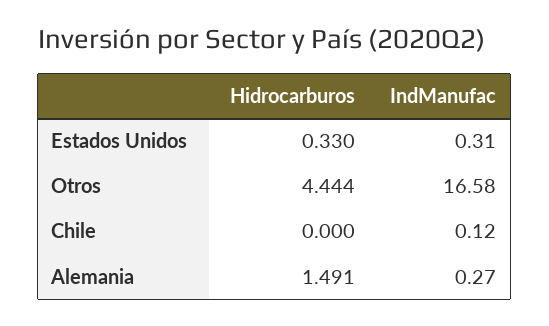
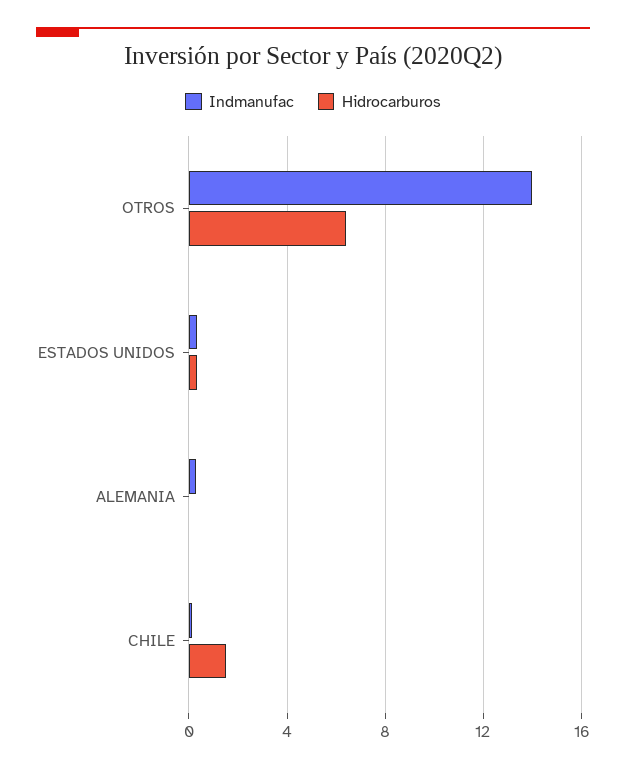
  {
    "Hidrocarburos": {
      "Estados Unidos": 0.33,
-     "Otros": 4.444,
+     "Otros": 6.5,
-     "Chile": 0,
+     "Chile": 1.5,
-     "Alemania": 1.491
+     "Alemania": 0
    },
    "IndManufac": {
      "Estados Unidos": 0.31,
-     "Otros": 16.58,
+     "Otros": 14,
      "Chile": 0.12,
      "Alemania": 0.27
    }
  }

